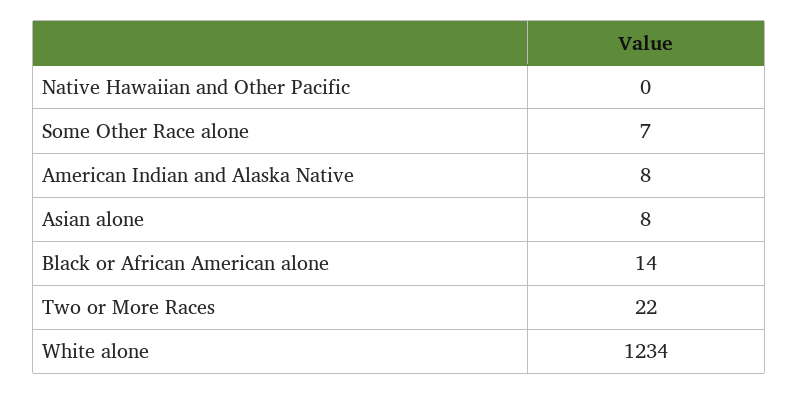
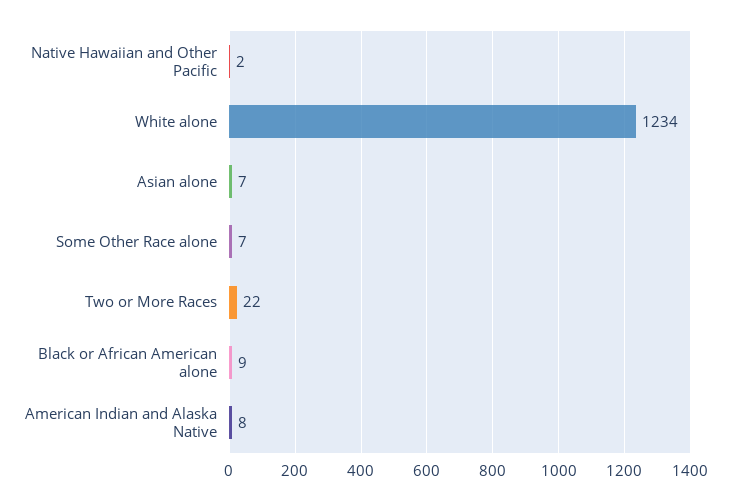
  {
-   "Native Hawaiian and Other Pacific": 0,
+   "Native Hawaiian and Other Pacific": 2,
    "Some Other Race alone": 7,
    "American Indian and Alaska Native": 8,
-   "Asian alone": 8,
+   "Asian alone": 7,
-   "Black or African American alone": 14,
+   "Black or African American alone": 9,
    "Two or More Races": 22,
    "White alone": 1234
  }

